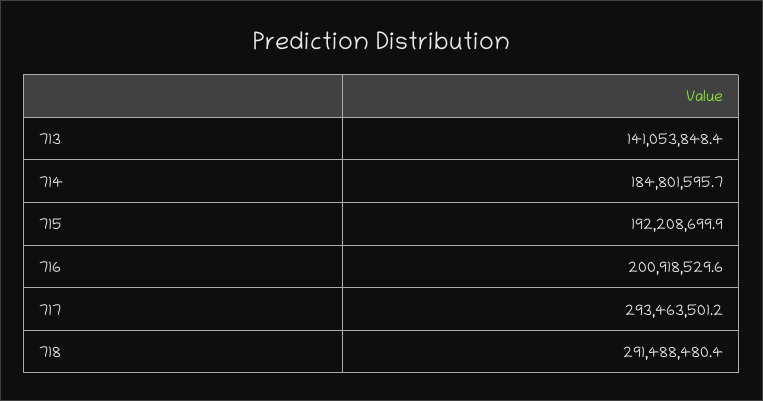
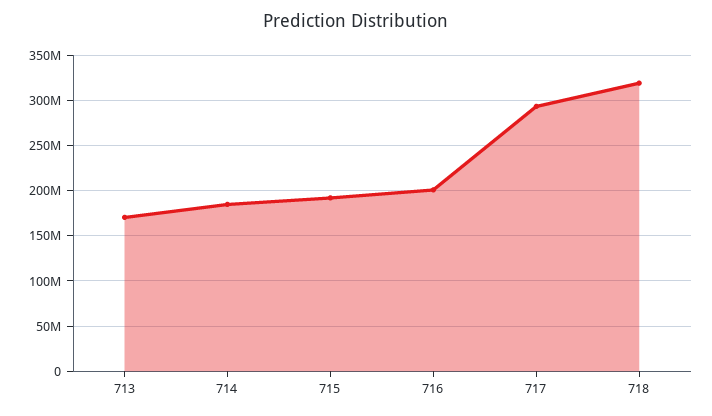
  {
-   "713": 141053848.4,
+   "713": 170000000,
    "714": 184801595.7,
    "715": 192208699.9,
    "716": 200918529.6,
    "717": 293463501.2,
-   "718": 291488480.4
+   "718": 320000000
  }

